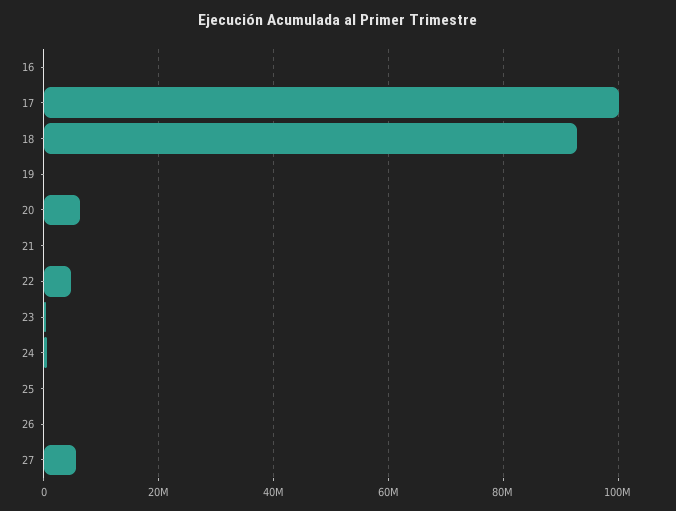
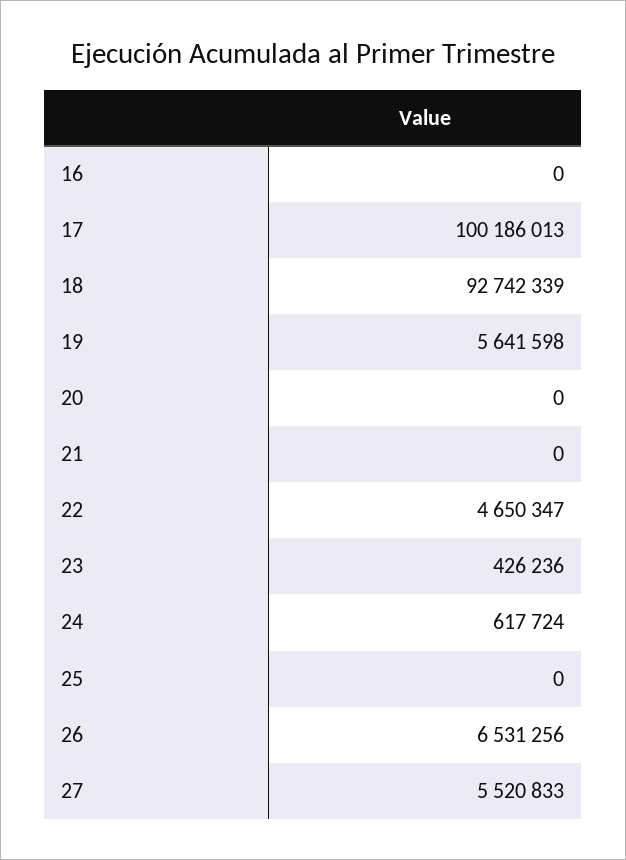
  {
    "16": 0,
    "17": 100186013,
    "18": 92742339,
-   "19": 0,
+   "19": 5641598,
-   "20": 6000000,
+   "20": 0,
    "21": 0,
    "22": 4650347,
    "23": 426236,
    "24": 617724,
    "25": 0,
-   "26": 0,
+   "26": 6531256,
    "27": 5520833
  }

